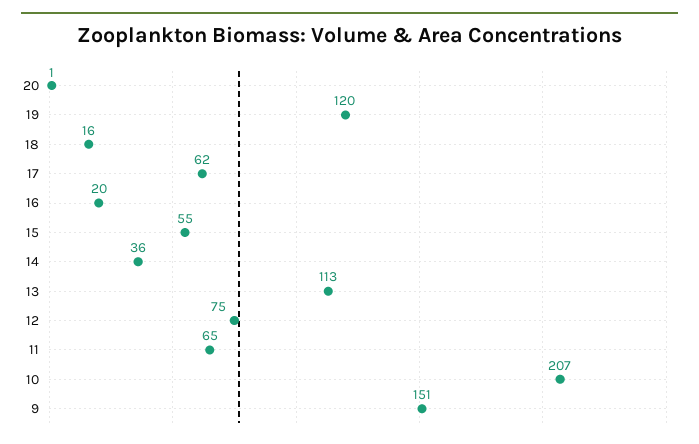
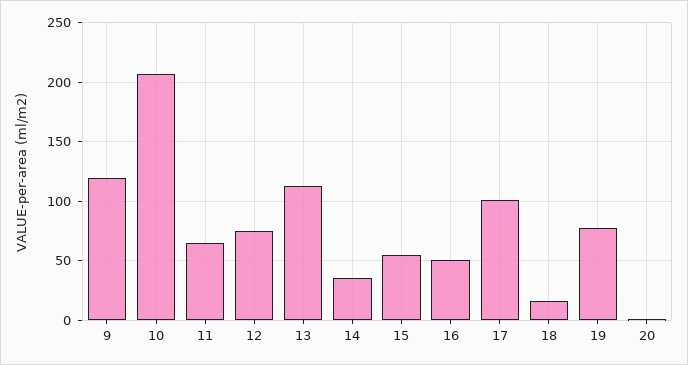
  {
    "20": 1,
-   "19": 120,
+   "19": 80,
    "18": 16,
-   "17": 62,
+   "17": 100,
-   "16": 20,
+   "16": 50,
    "15": 55,
    "14": 36,
    "13": 113,
    "12": 75,
    "11": 65,
    "10": 207,
-   "9": 151
+   "9": 120
  }

